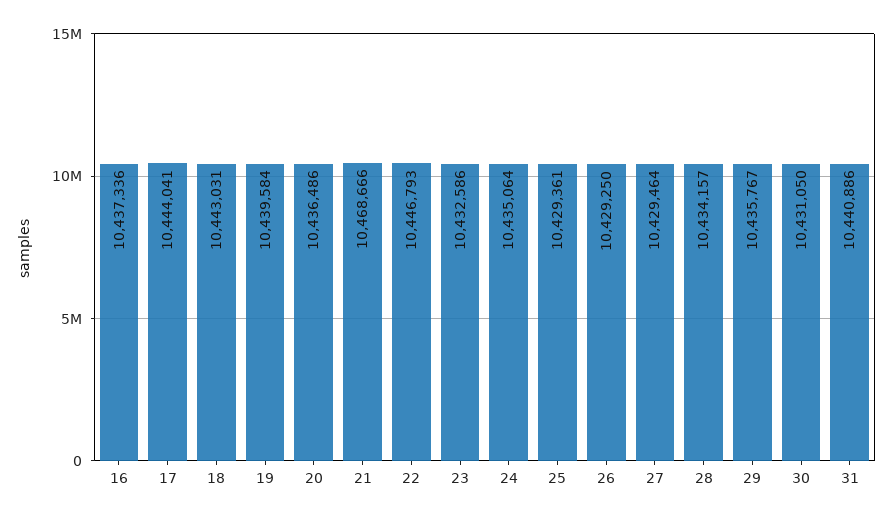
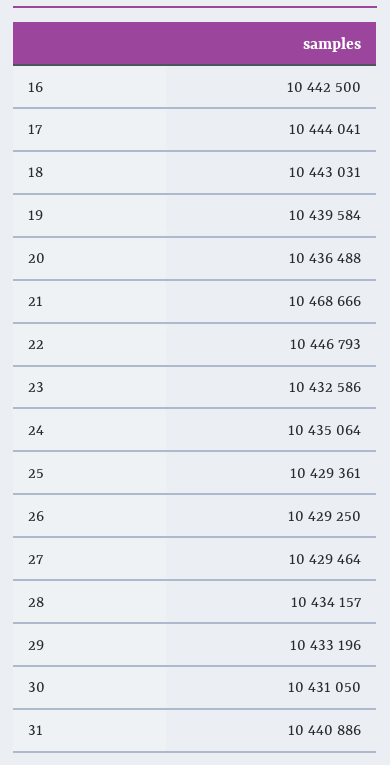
  {
-   "16": 10437336,
+   "16": 10442500,
    "17": 10444041,
    "18": 10443031,
    "19": 10439584,
-   "20": 10436486,
+   "20": 10436488,
    "21": 10468666,
    "22": 10446793,
    "23": 10432586,
    "24": 10435064,
    "25": 10429361,
    "26": 10429250,
    "27": 10429464,
    "28": 10434157,
-   "29": 10435767,
+   "29": 10433196,
    "30": 10431050,
    "31": 10440886
  }

